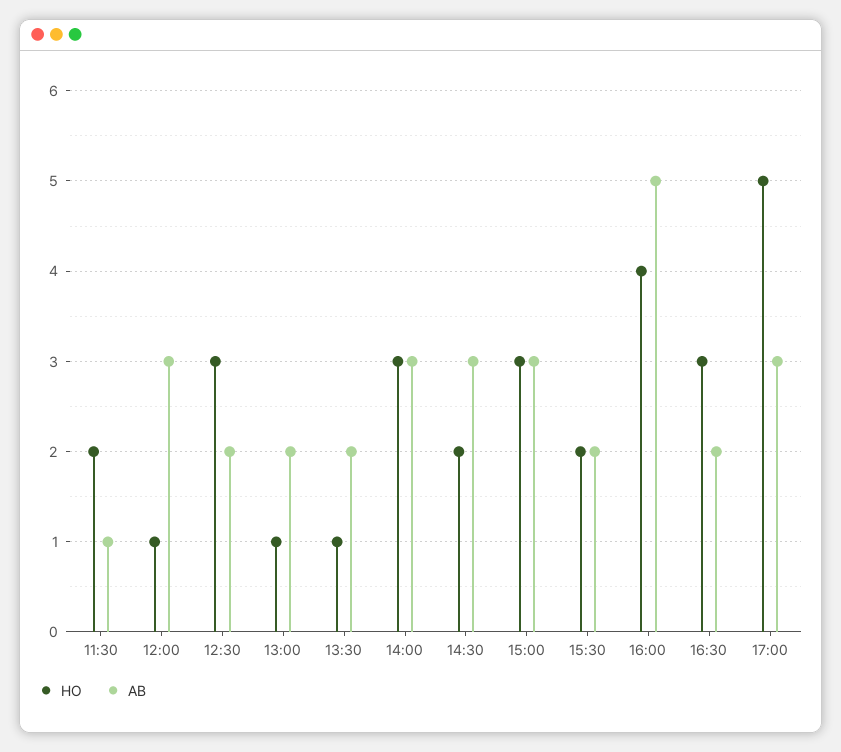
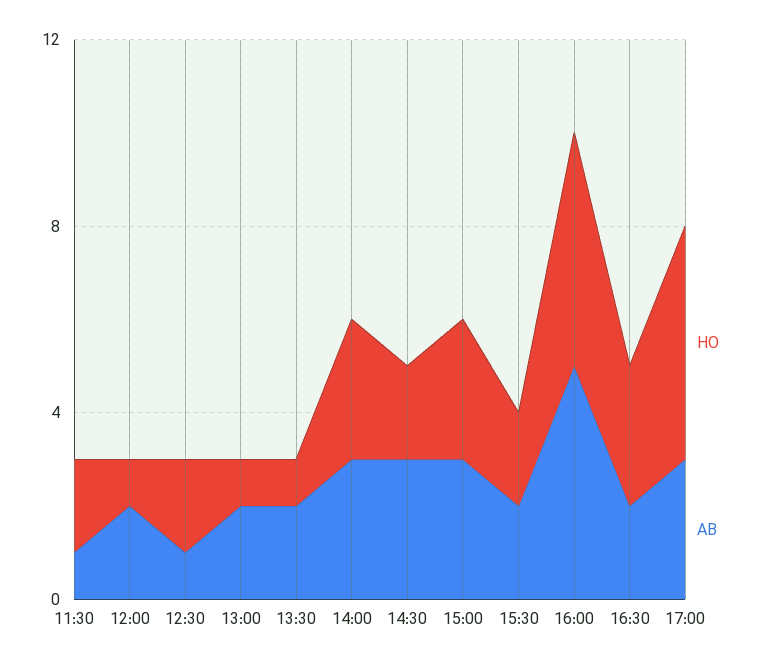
  {
    "HO": {
      "11:30": 2,
      "12:00": 1,
-     "12:30": 3,
+     "12:30": 2,
      "13:00": 1,
      "13:30": 1,
      "14:00": 3,
      "14:30": 2,
      "15:00": 3,
      "15:30": 2,
-     "16:00": 4,
+     "16:00": 5,
      "16:30": 3,
      "17:00": 5
    },
    "AB": {
      "11:30": 1,
-     "12:00": 3,
+     "12:00": 2,
-     "12:30": 2,
+     "12:30": 1,
      "13:00": 2,
      "13:30": 2,
      "14:00": 3,
      "14:30": 3,
      "15:00": 3,
      "15:30": 2,
      "16:00": 5,
      "16:30": 2,
      "17:00": 3
    }
  }

